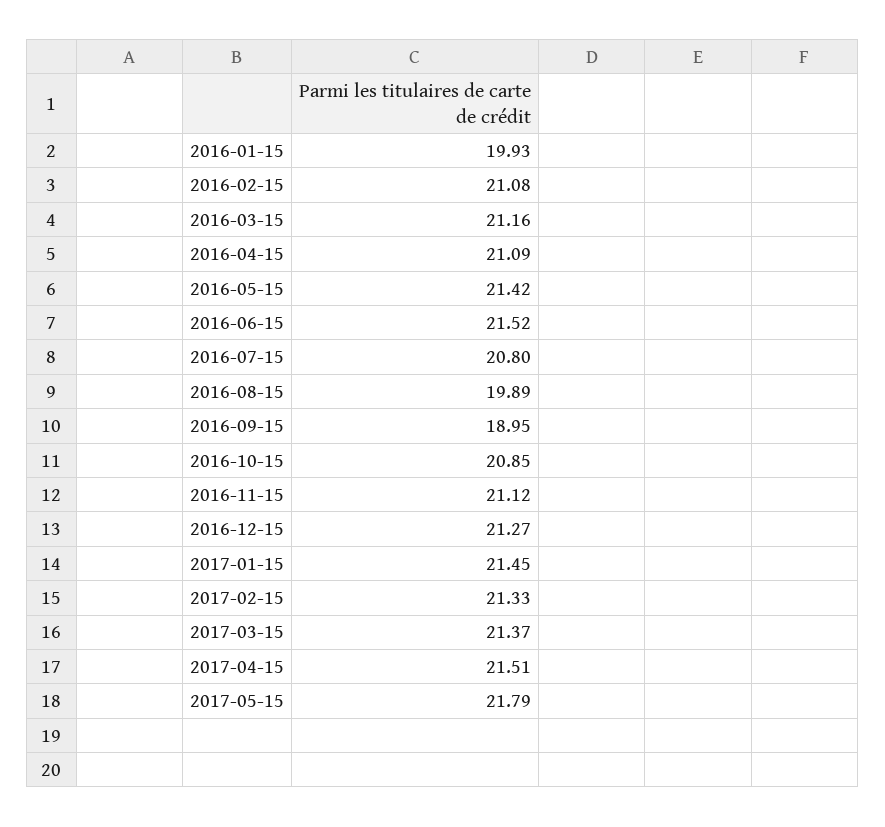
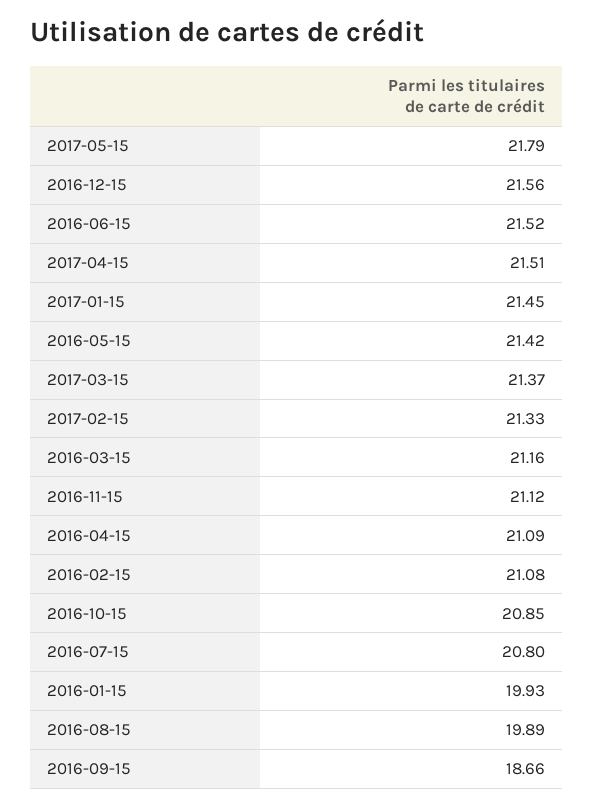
  {
    "2016-01-15": 19.93,
    "2016-02-15": 21.08,
    "2016-03-15": 21.16,
    "2016-04-15": 21.09,
    "2016-05-15": 21.42,
    "2016-06-15": 21.52,
    "2016-07-15": 20.8,
    "2016-08-15": 19.89,
-   "2016-09-15": 18.95,
+   "2016-09-15": 18.66,
    "2016-10-15": 20.85,
    "2016-11-15": 21.12,
-   "2016-12-15": 21.27,
+   "2016-12-15": 21.56,
    "2017-01-15": 21.45,
    "2017-02-15": 21.33,
    "2017-03-15": 21.37,
    "2017-04-15": 21.51,
    "2017-05-15": 21.79
  }

